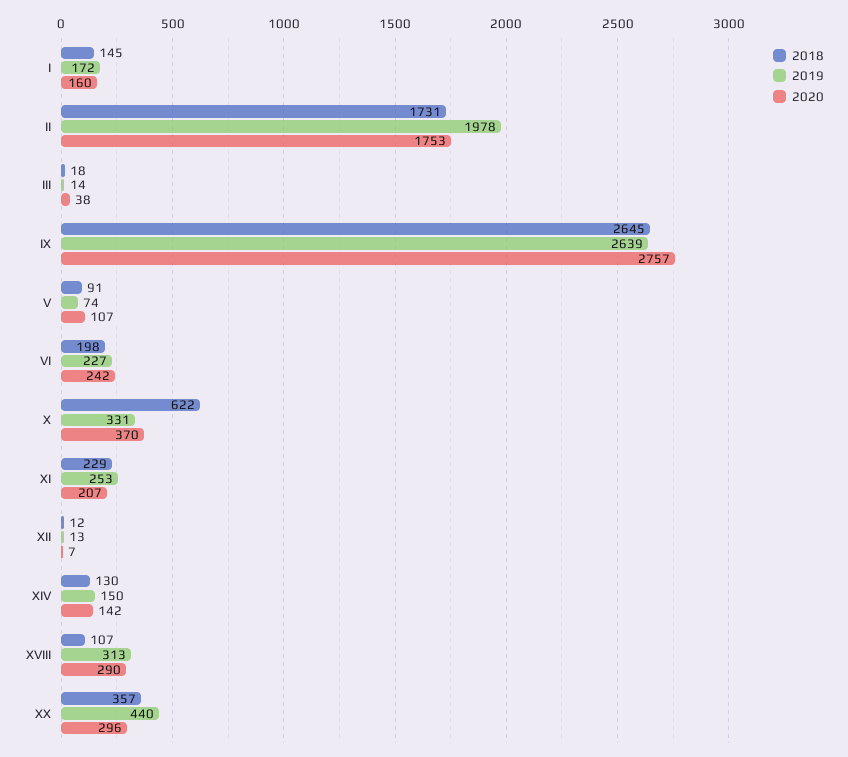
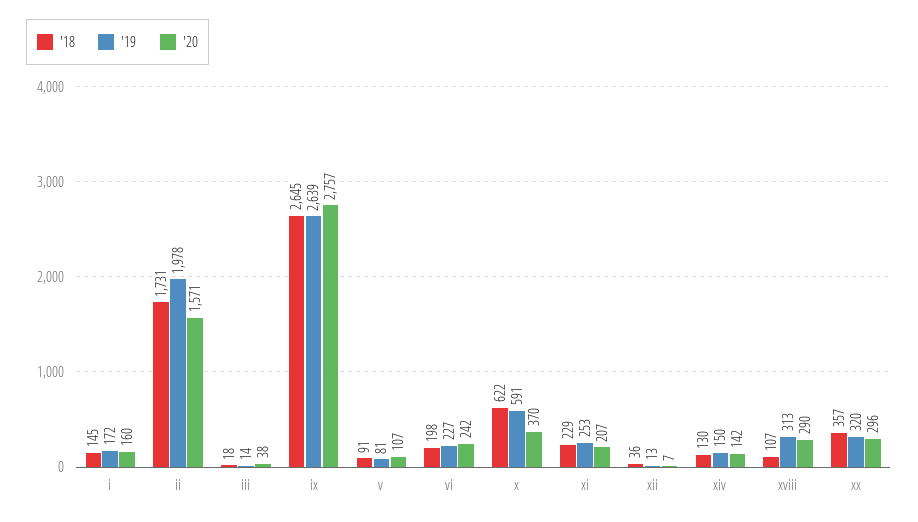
  {
    "2018": {
      "I": 145,
      "II": 1731,
      "III": 18,
      "IX": 2645,
      "V": 91,
      "VI": 198,
      "X": 622,
      "XI": 229,
-     "XII": 12,
+     "XII": 36,
      "XIV": 130,
      "XVIII": 107,
      "XX": 357
    },
    "2019": {
      "I": 172,
      "II": 1978,
      "III": 14,
      "IX": 2639,
-     "V": 74,
+     "V": 81,
      "VI": 227,
-     "X": 331,
+     "X": 591,
      "XI": 253,
      "XII": 13,
      "XIV": 150,
      "XVIII": 313,
-     "XX": 440
+     "XX": 320
    },
    "2020": {
      "I": 160,
-     "II": 1753,
+     "II": 1571,
      "III": 38,
      "IX": 2757,
      "V": 107,
      "VI": 242,
      "X": 370,
      "XI": 207,
      "XII": 7,
      "XIV": 142,
      "XVIII": 290,
      "XX": 296
    }
  }

